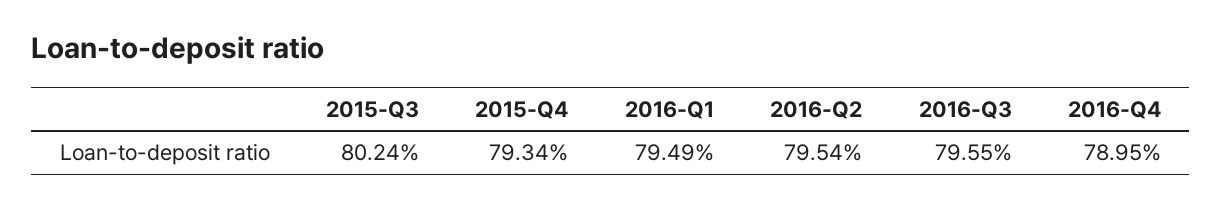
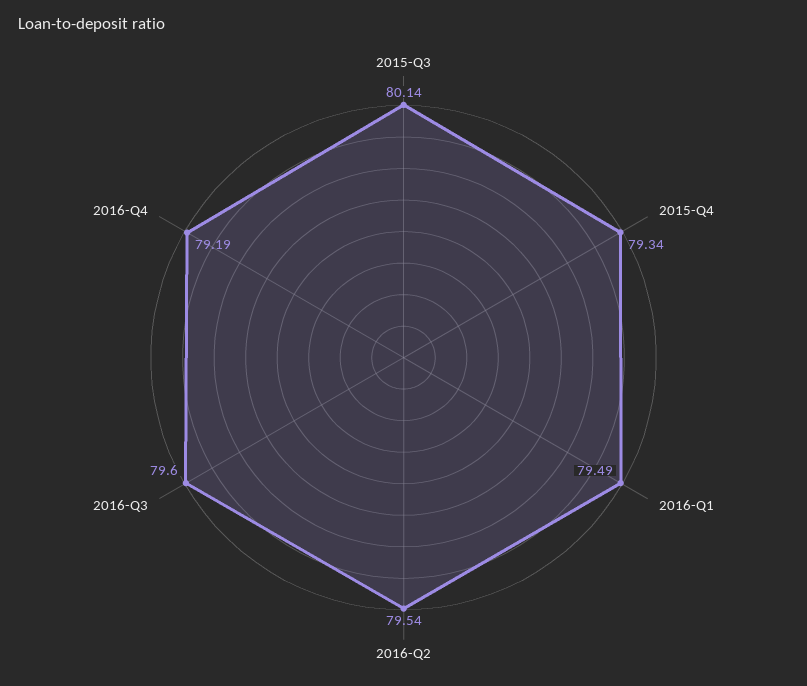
  {
-   "2015-Q3": 80.24,
+   "2015-Q3": 80.14,
    "2015-Q4": 79.34,
    "2016-Q1": 79.49,
    "2016-Q2": 79.54,
-   "2016-Q3": 79.55,
+   "2016-Q3": 79.6,
-   "2016-Q4": 78.95
+   "2016-Q4": 79.19
  }

